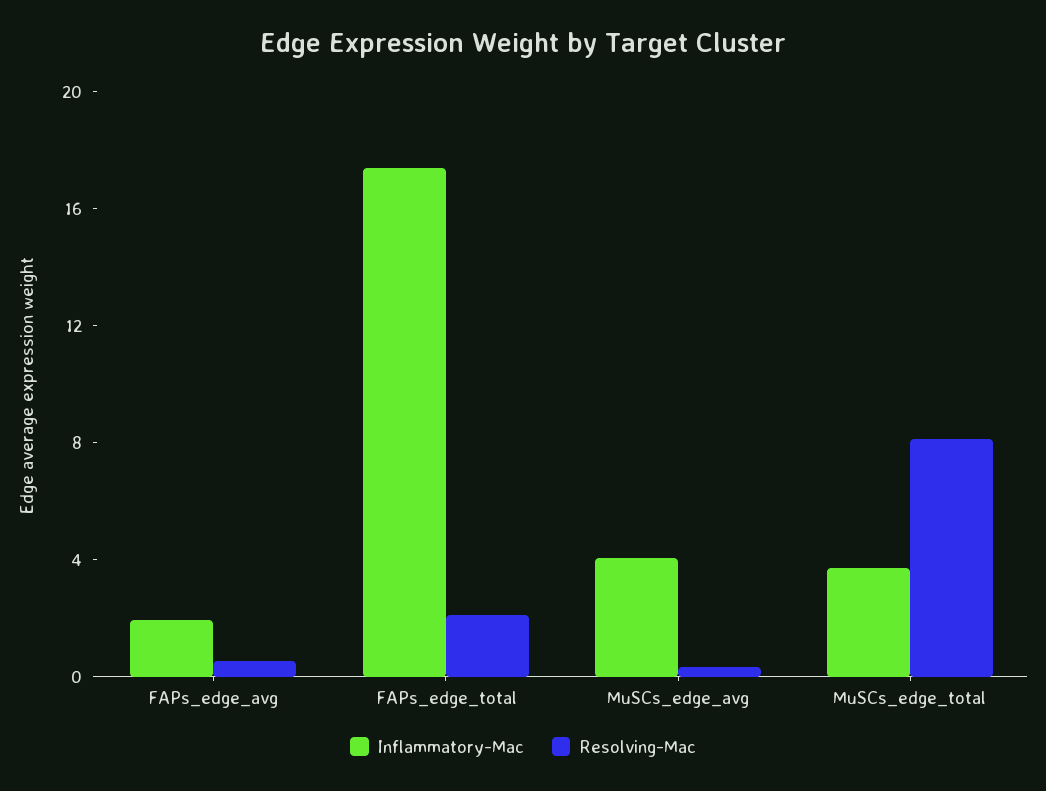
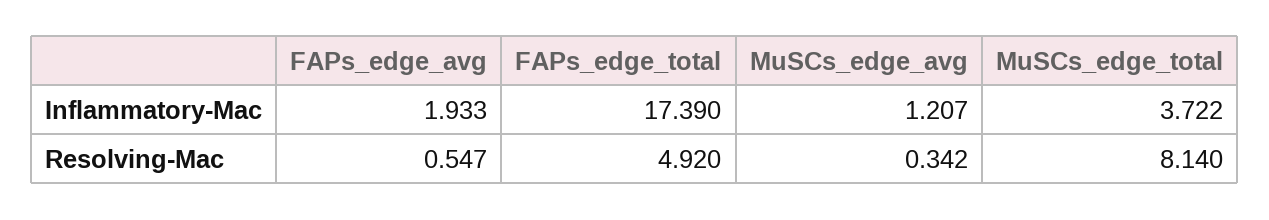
  {
    "Inflammatory-Mac": {
      "FAPs_edge_avg": 1.933,
      "FAPs_edge_total": 17.39,
-     "MuSCs_edge_avg": 4,
+     "MuSCs_edge_avg": 1.207,
      "MuSCs_edge_total": 3.722
    },
    "Resolving-Mac": {
      "FAPs_edge_avg": 0.547,
-     "FAPs_edge_total": 2,
+     "FAPs_edge_total": 4.92,
      "MuSCs_edge_avg": 0.342,
      "MuSCs_edge_total": 8.14
    }
  }

